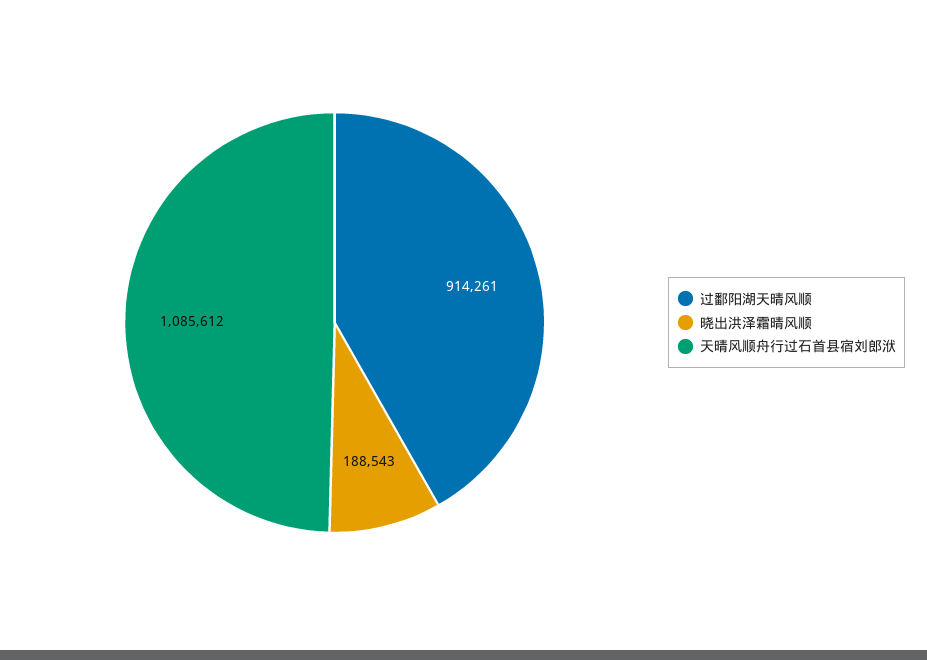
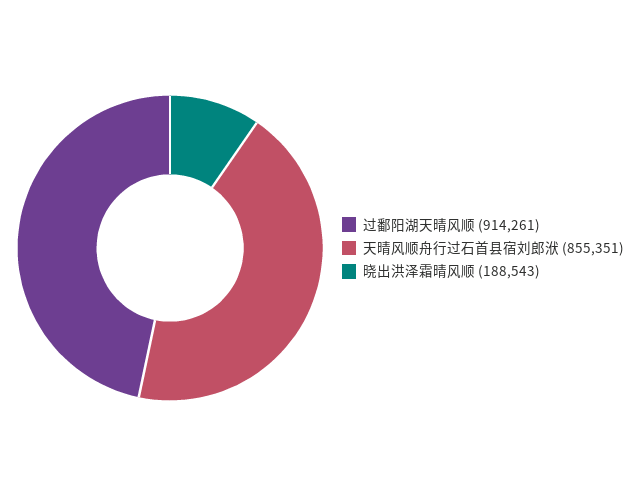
  {
    "过鄱阳湖天晴风顺": 914261,
    "晓出洪泽霜晴风顺": 188543,
-   "天晴风顺舟行过石首县宿刘郎洑": 1085612
+   "天晴风顺舟行过石首县宿刘郎洑": 855351
  }

